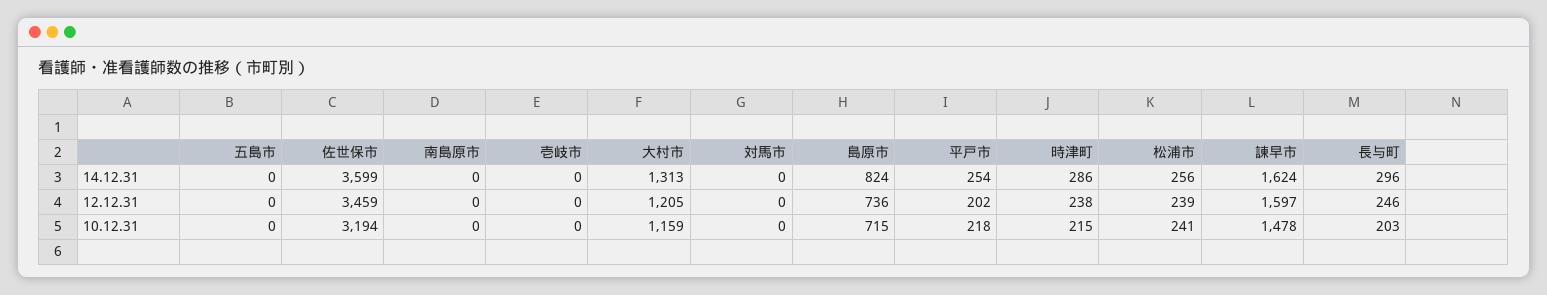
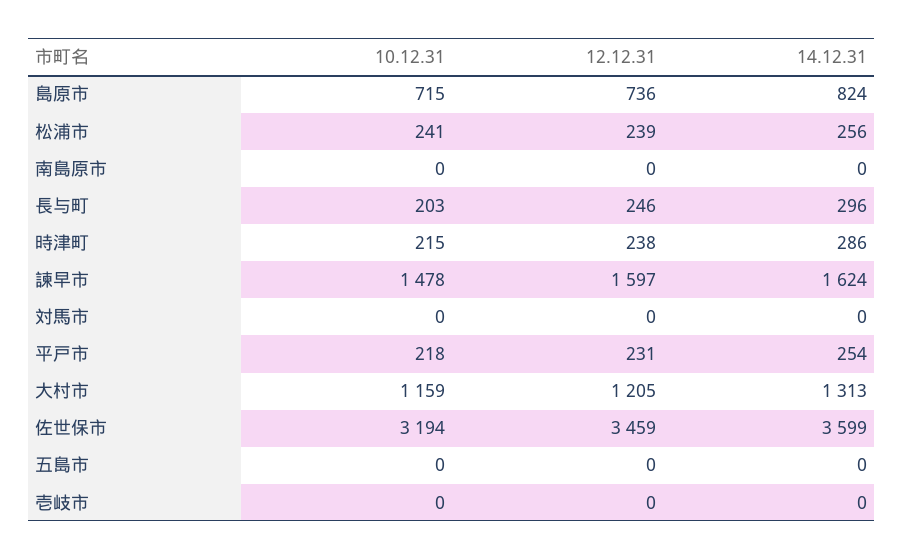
  {
    "五島市": {
      "14.12.31": 0,
      "12.12.31": 0,
      "10.12.31": 0
    },
    "佐世保市": {
      "14.12.31": 3599,
      "12.12.31": 3459,
      "10.12.31": 3194
    },
    "南島原市": {
      "14.12.31": 0,
      "12.12.31": 0,
      "10.12.31": 0
    },
    "壱岐市": {
      "14.12.31": 0,
      "12.12.31": 0,
      "10.12.31": 0
    },
    "大村市": {
      "14.12.31": 1313,
      "12.12.31": 1205,
      "10.12.31": 1159
    },
    "対馬市": {
      "14.12.31": 0,
      "12.12.31": 0,
      "10.12.31": 0
    },
    "島原市": {
      "14.12.31": 824,
      "12.12.31": 736,
      "10.12.31": 715
    },
    "平戸市": {
      "14.12.31": 254,
-     "12.12.31": 202,
+     "12.12.31": 231,
      "10.12.31": 218
    },
    "時津町": {
      "14.12.31": 286,
      "12.12.31": 238,
      "10.12.31": 215
    },
    "松浦市": {
      "14.12.31": 256,
      "12.12.31": 239,
      "10.12.31": 241
    },
    "諫早市": {
      "14.12.31": 1624,
      "12.12.31": 1597,
      "10.12.31": 1478
    },
    "長与町": {
      "14.12.31": 296,
      "12.12.31": 246,
      "10.12.31": 203
    }
  }

